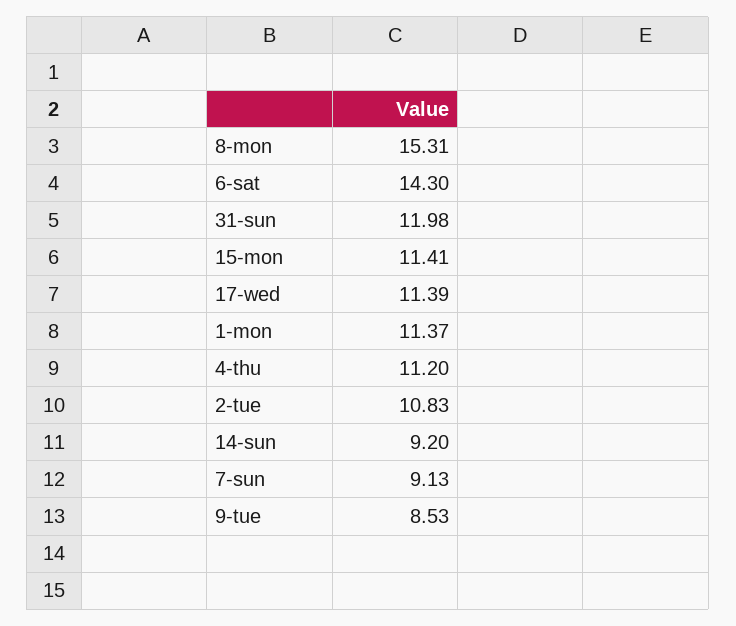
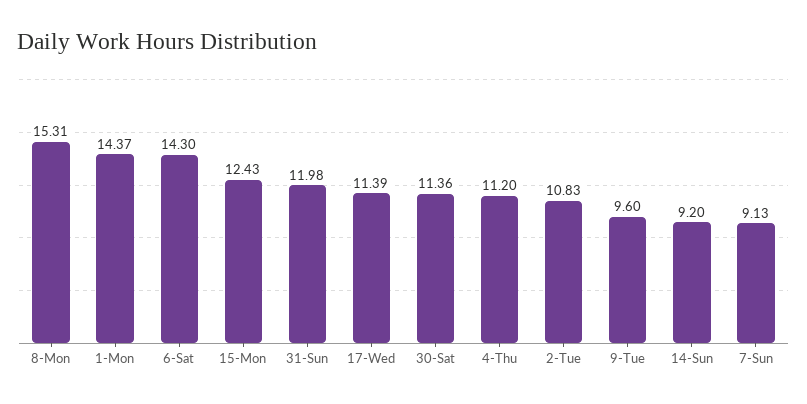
  {
    "8-mon": 15.31,
    "6-sat": 14.3,
    "31-sun": 11.98,
-   "15-mon": 11.41,
+   "15-mon": 12.43,
    "17-wed": 11.39,
-   "1-mon": 11.37,
+   "1-mon": 14.37,
    "4-thu": 11.2,
    "2-tue": 10.83,
    "14-sun": 9.2,
    "7-sun": 9.13,
-   "9-tue": 8.53
+   "9-tue": 9.6,
+   "30-Sat": 11.36
  }

